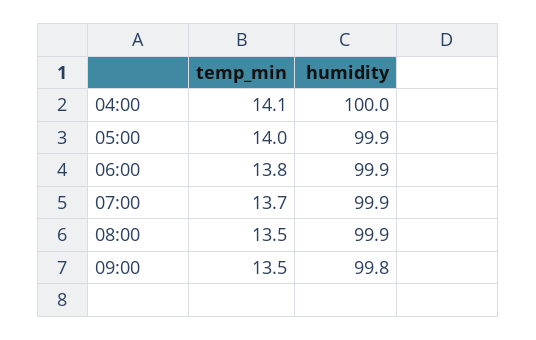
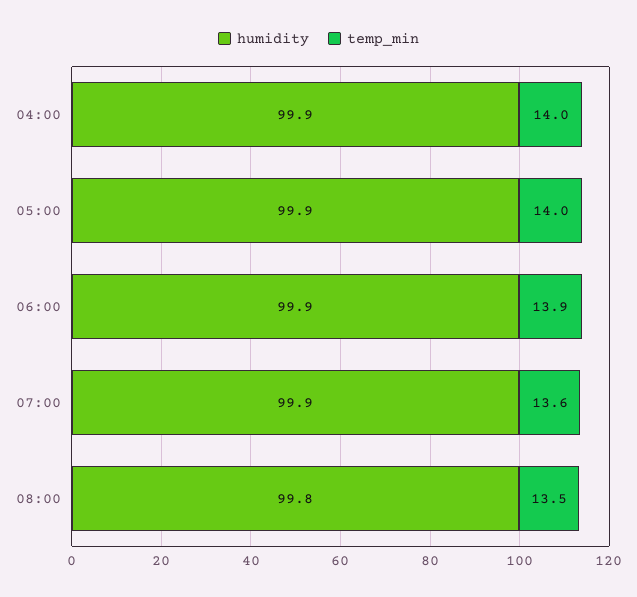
  {
    "temp_min": {
-     "04:00": 14.1,
+     "04:00": 14,
      "05:00": 14,
-     "06:00": 13.8,
+     "06:00": 13.9,
-     "07:00": 13.7,
+     "07:00": 13.6,
-     "08:00": 13.5,
+     "08:00": 13.5
-     "09:00": 13.5
    },
    "humidity": {
-     "04:00": 100,
+     "04:00": 99.9,
      "05:00": 99.9,
      "06:00": 99.9,
      "07:00": 99.9,
-     "08:00": 99.9,
+     "08:00": 99.8
-     "09:00": 99.8
    }
  }

